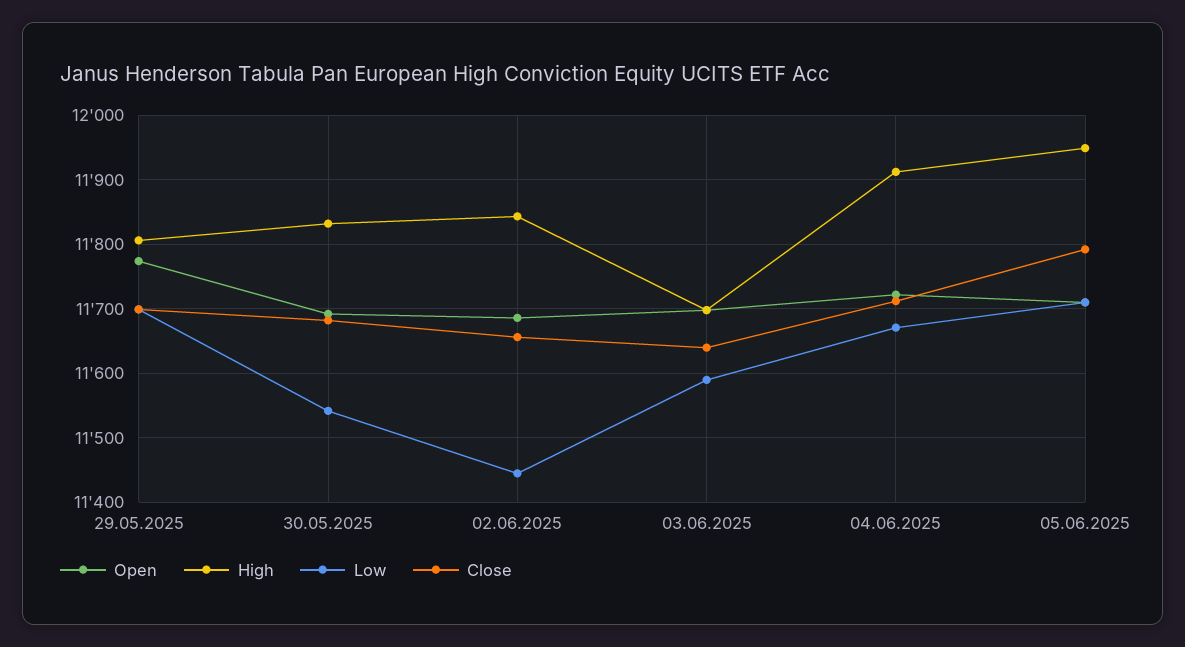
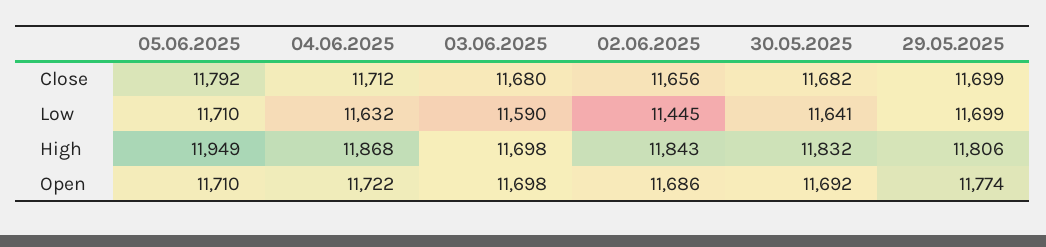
  {
    "Open": {
      "29.05.2025": 11774,
      "30.05.2025": 11692,
      "02.06.2025": 11686,
      "03.06.2025": 11698,
      "04.06.2025": 11722,
      "05.06.2025": 11710
    },
    "High": {
      "29.05.2025": 11806,
      "30.05.2025": 11832,
      "02.06.2025": 11843,
      "03.06.2025": 11698,
-     "04.06.2025": 11910,
+     "04.06.2025": 11868,
      "05.06.2025": 11949
    },
    "Low": {
      "29.05.2025": 11699,
-     "30.05.2025": 11540,
+     "30.05.2025": 11641,
      "02.06.2025": 11445,
      "03.06.2025": 11590,
-     "04.06.2025": 11670,
+     "04.06.2025": 11632,
      "05.06.2025": 11710
    },
    "Close": {
      "29.05.2025": 11699,
      "30.05.2025": 11682,
      "02.06.2025": 11656,
-     "03.06.2025": 11640,
+     "03.06.2025": 11680,
      "04.06.2025": 11712,
      "05.06.2025": 11792
    }
  }

